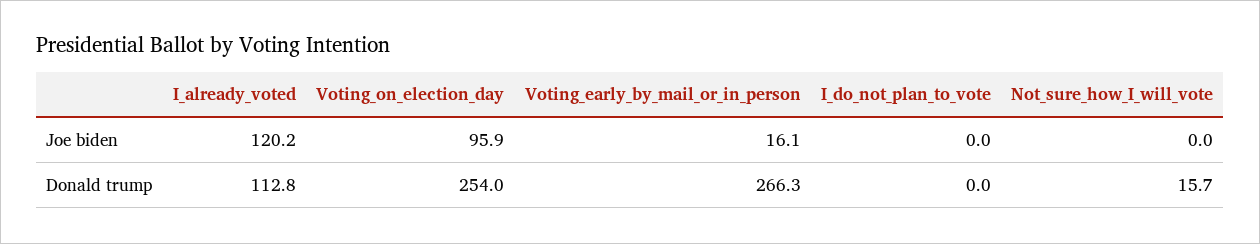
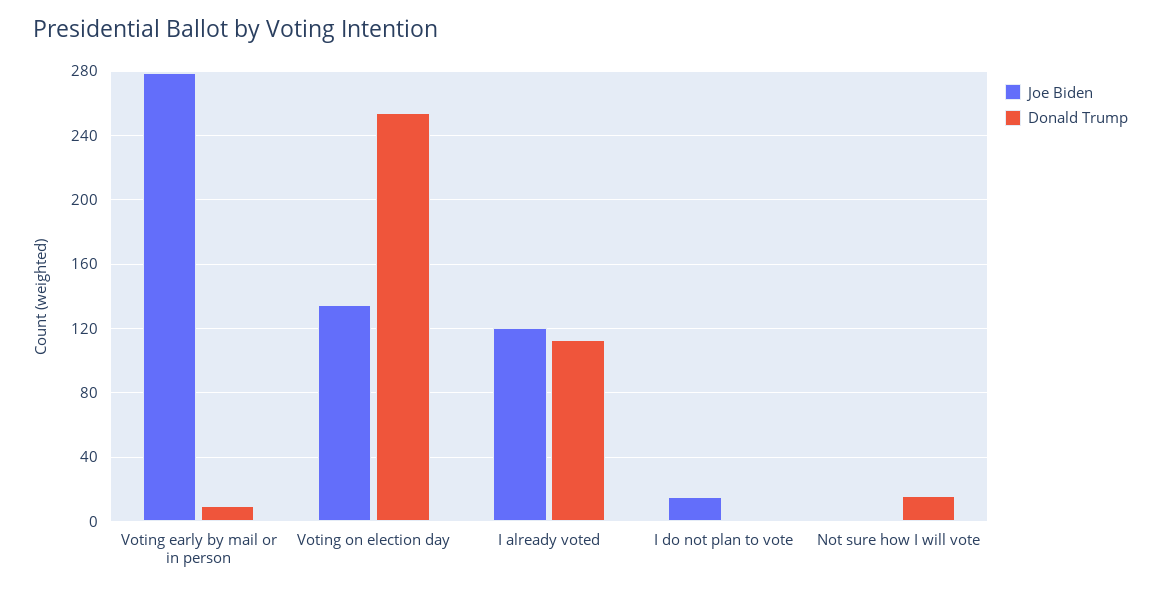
  {
    "Joe biden": {
      "I_already_voted": 120.2,
-     "Voting_on_election_day": 95.9,
+     "Voting_on_election_day": 135,
-     "Voting_early_by_mail_or_in_person": 16.1,
+     "Voting_early_by_mail_or_in_person": 280,
-     "I_do_not_plan_to_vote": 0,
+     "I_do_not_plan_to_vote": 15,
      "Not_sure_how_I_will_vote": 0
    },
    "Donald trump": {
      "I_already_voted": 112.8,
      "Voting_on_election_day": 254,
-     "Voting_early_by_mail_or_in_person": 266.3,
+     "Voting_early_by_mail_or_in_person": 10,
      "I_do_not_plan_to_vote": 0,
      "Not_sure_how_I_will_vote": 15.7
    }
  }

